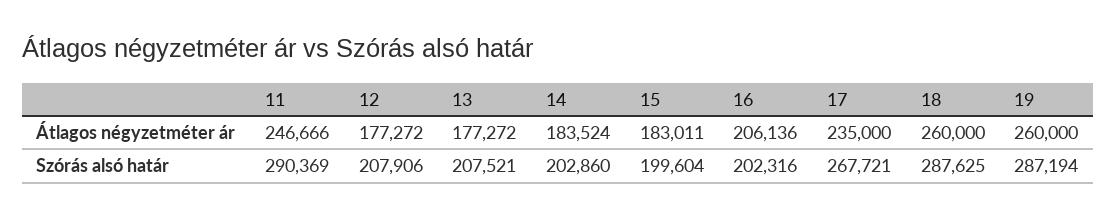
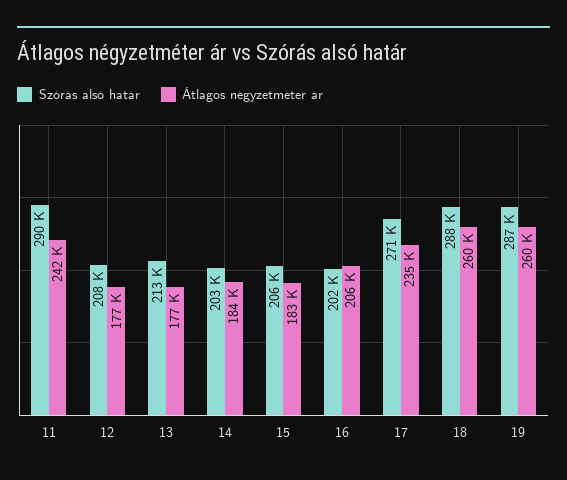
  {
    "Átlagos négyzetméter ár": {
-     "11": 246666,
+     "11": 242000,
      "12": 177272,
      "13": 177272,
      "14": 183524,
      "15": 183011,
      "16": 206136,
      "17": 235000,
      "18": 260000,
      "19": 260000
    },
    "Szórás alsó határ": {
      "11": 290369,
      "12": 207906,
-     "13": 207521,
+     "13": 213000,
      "14": 202860,
-     "15": 199604,
+     "15": 206000,
      "16": 202316,
-     "17": 267721,
+     "17": 271000,
      "18": 287625,
      "19": 287194
    }
  }

